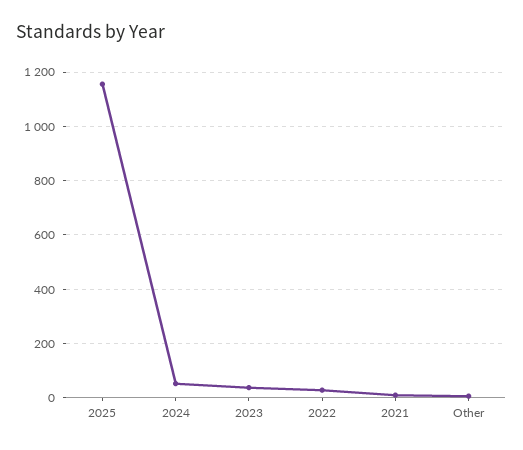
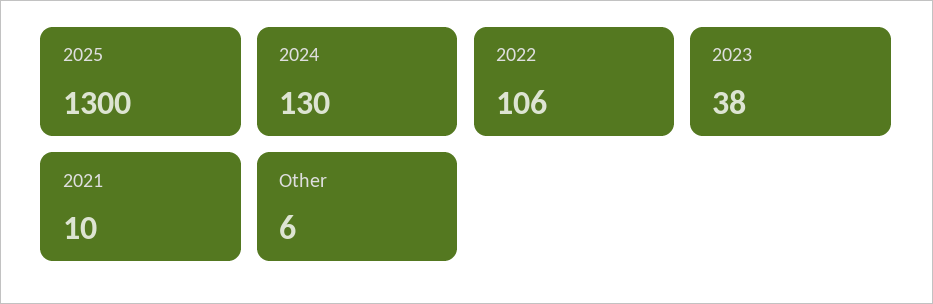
  {
-   "2025": 1150,
+   "2025": 1300,
-   "2024": 50,
+   "2024": 130,
    "2023": 38,
-   "2022": 25,
+   "2022": 106,
    "2021": 10,
    "Other": 6
  }

